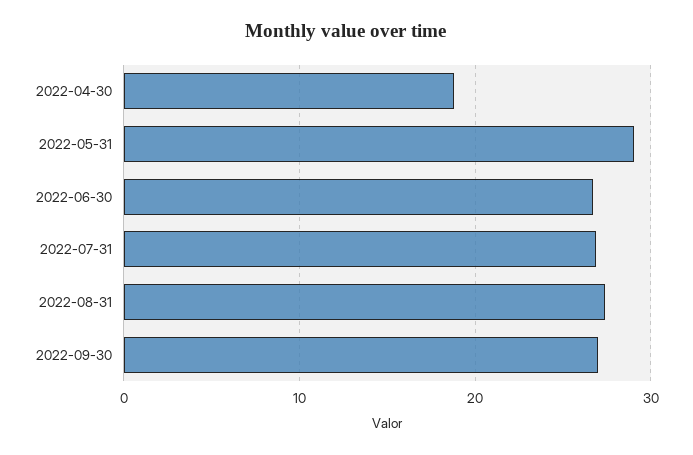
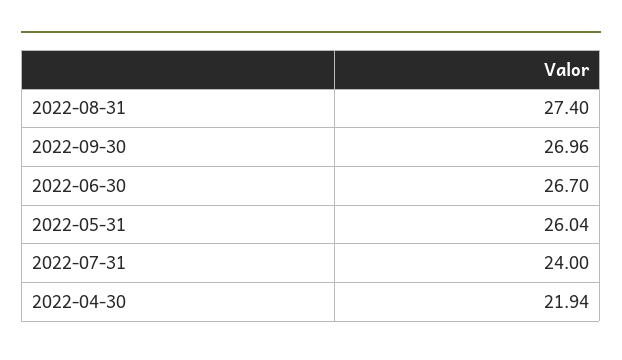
  {
-   "2022-04-30": 19,
+   "2022-04-30": 21.94,
-   "2022-05-31": 29,
+   "2022-05-31": 26.04,
    "2022-06-30": 26.7,
-   "2022-07-31": 27,
+   "2022-07-31": 24,
    "2022-08-31": 27.4,
    "2022-09-30": 26.96
  }

